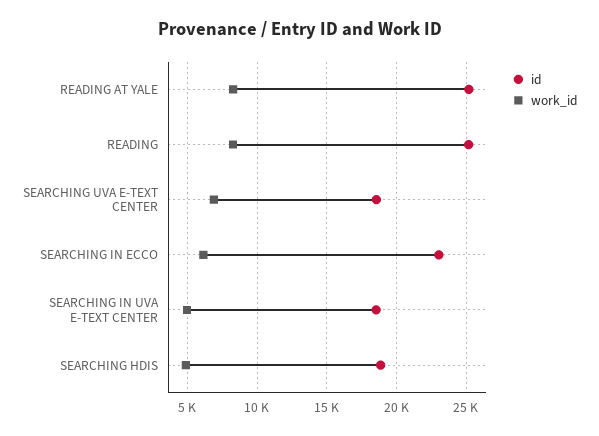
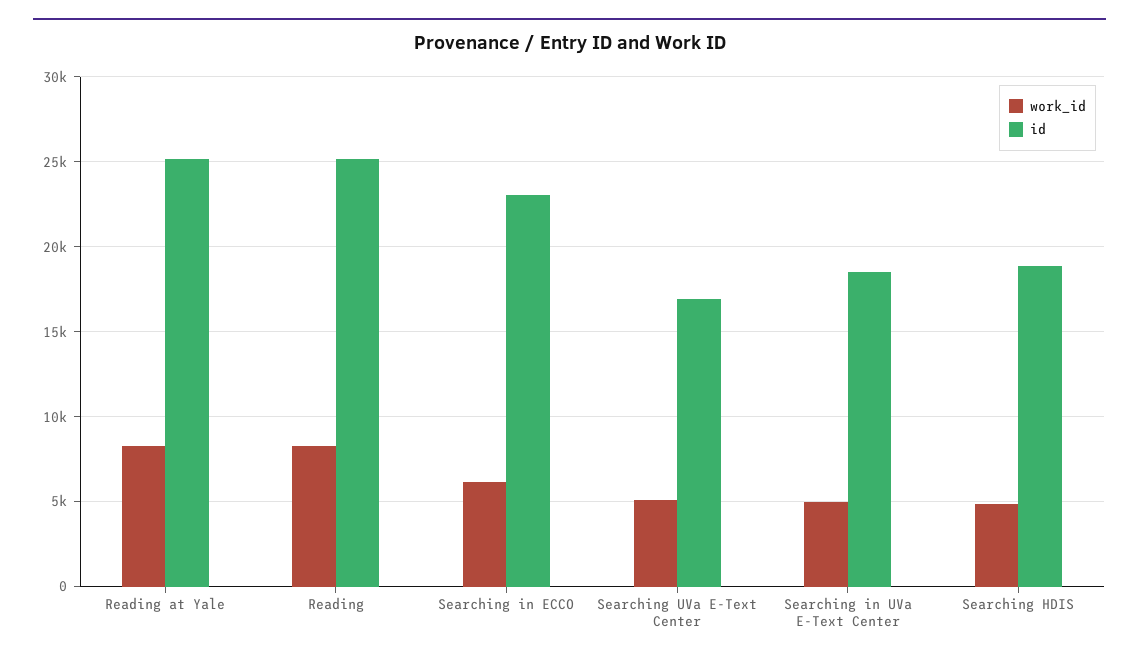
  {
    "id": {
      "READING AT YALE": 25000,
      "READING": 25000,
-     "SEARCHING UVA E-TEXT CENTER": 18500,
+     "SEARCHING UVA E-TEXT CENTER": 17000,
      "SEARCHING IN ECCO": 23000,
      "SEARCHING IN UVA E-TEXT CENTER": 18500,
      "SEARCHING HDIS": 19000
    },
    "work_id": {
      "READING AT YALE": 8500,
      "READING": 8500,
-     "SEARCHING UVA E-TEXT CENTER": 7000,
+     "SEARCHING UVA E-TEXT CENTER": 5000,
      "SEARCHING IN ECCO": 6000,
      "SEARCHING IN UVA E-TEXT CENTER": 5000,
      "SEARCHING HDIS": 5000
    }
  }

